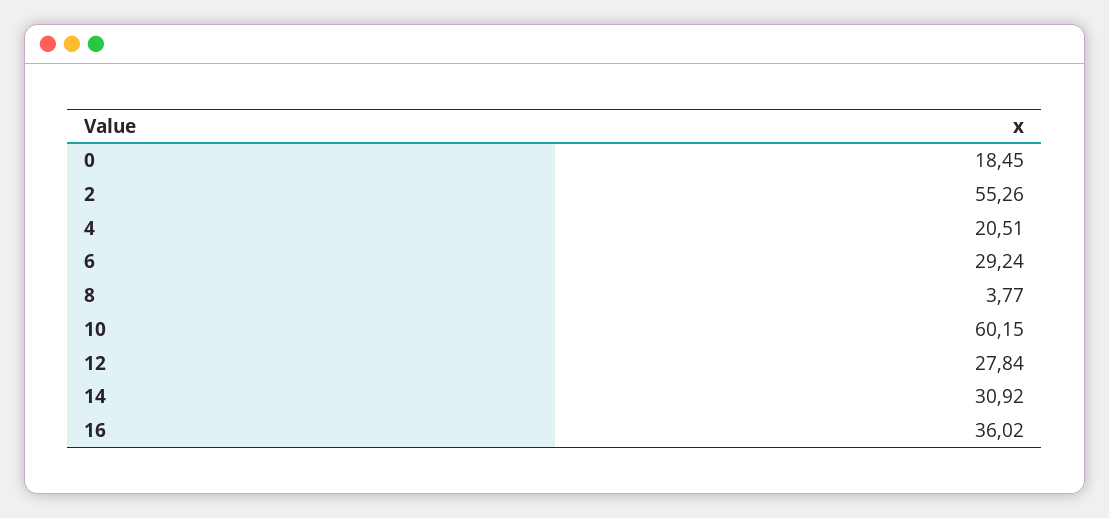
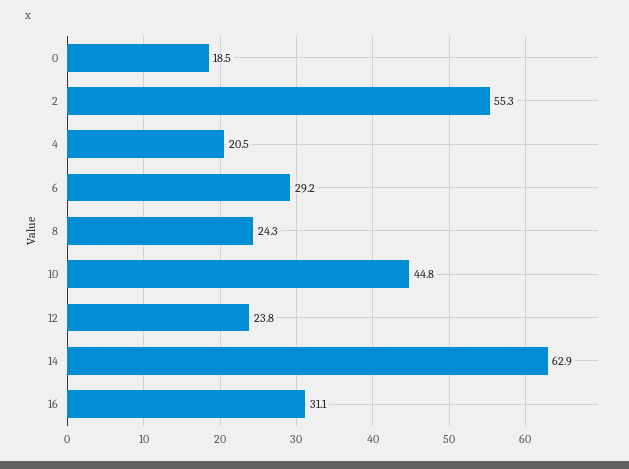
  {
    "0": 18.45,
    "2": 55.26,
    "4": 20.51,
    "6": 29.24,
-   "8": 3.77,
+   "8": 24.3,
-   "10": 60.15,
+   "10": 44.8,
-   "12": 27.84,
+   "12": 23.8,
-   "14": 30.92,
+   "14": 62.9,
-   "16": 36.02
+   "16": 31.1
  }

